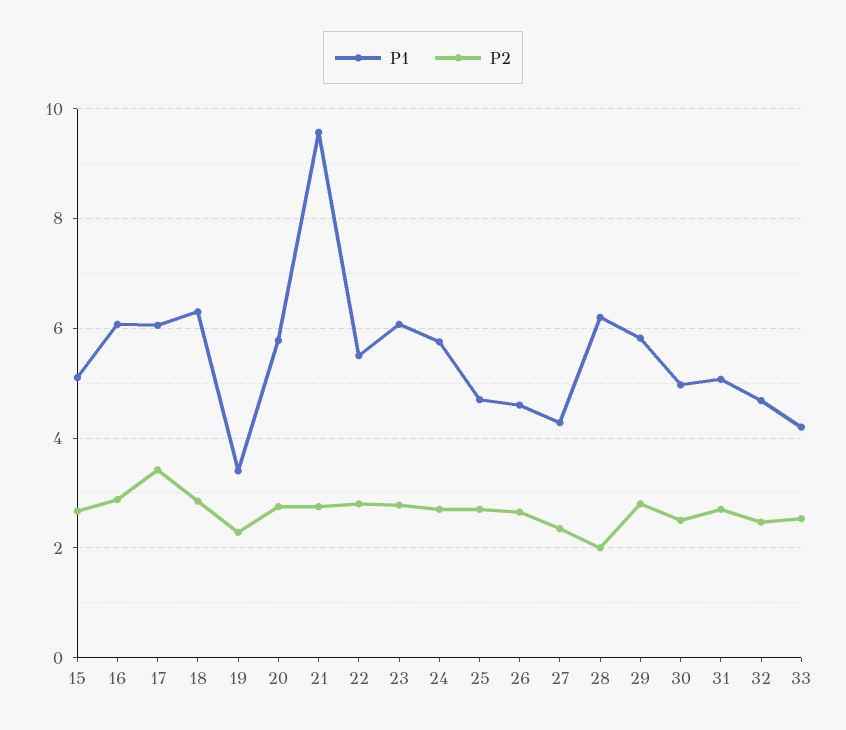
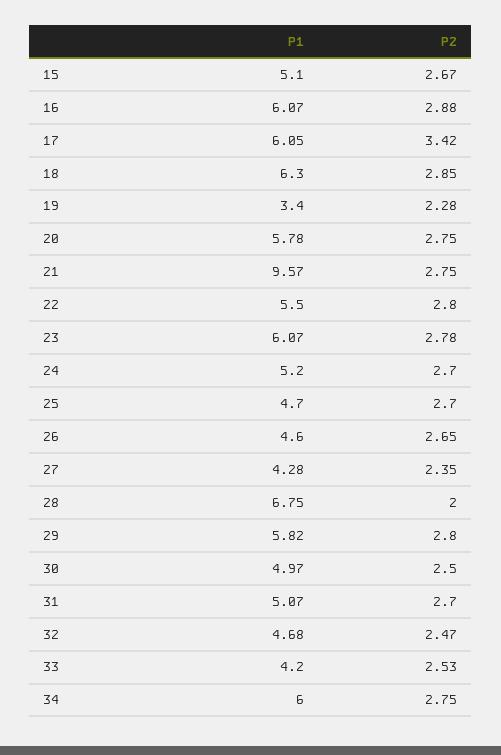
  {
    "P1": {
      "15": 5.1,
      "16": 6.07,
      "17": 6.05,
      "18": 6.3,
      "19": 3.4,
      "20": 5.78,
      "21": 9.57,
      "22": 5.5,
      "23": 6.07,
-     "24": 5.8,
+     "24": 5.2,
      "25": 4.7,
      "26": 4.6,
      "27": 4.28,
-     "28": 6.2,
+     "28": 6.75,
      "29": 5.82,
      "30": 4.97,
      "31": 5.07,
      "32": 4.68,
-     "33": 4.2
+     "33": 4.2,
+     "34": 6
    },
    "P2": {
      "15": 2.67,
      "16": 2.88,
      "17": 3.42,
      "18": 2.85,
      "19": 2.28,
      "20": 2.75,
      "21": 2.75,
      "22": 2.8,
      "23": 2.78,
      "24": 2.7,
      "25": 2.7,
      "26": 2.65,
      "27": 2.35,
      "28": 2,
      "29": 2.8,
      "30": 2.5,
      "31": 2.7,
      "32": 2.47,
-     "33": 2.53
+     "33": 2.53,
+     "34": 2.75
    }
  }

